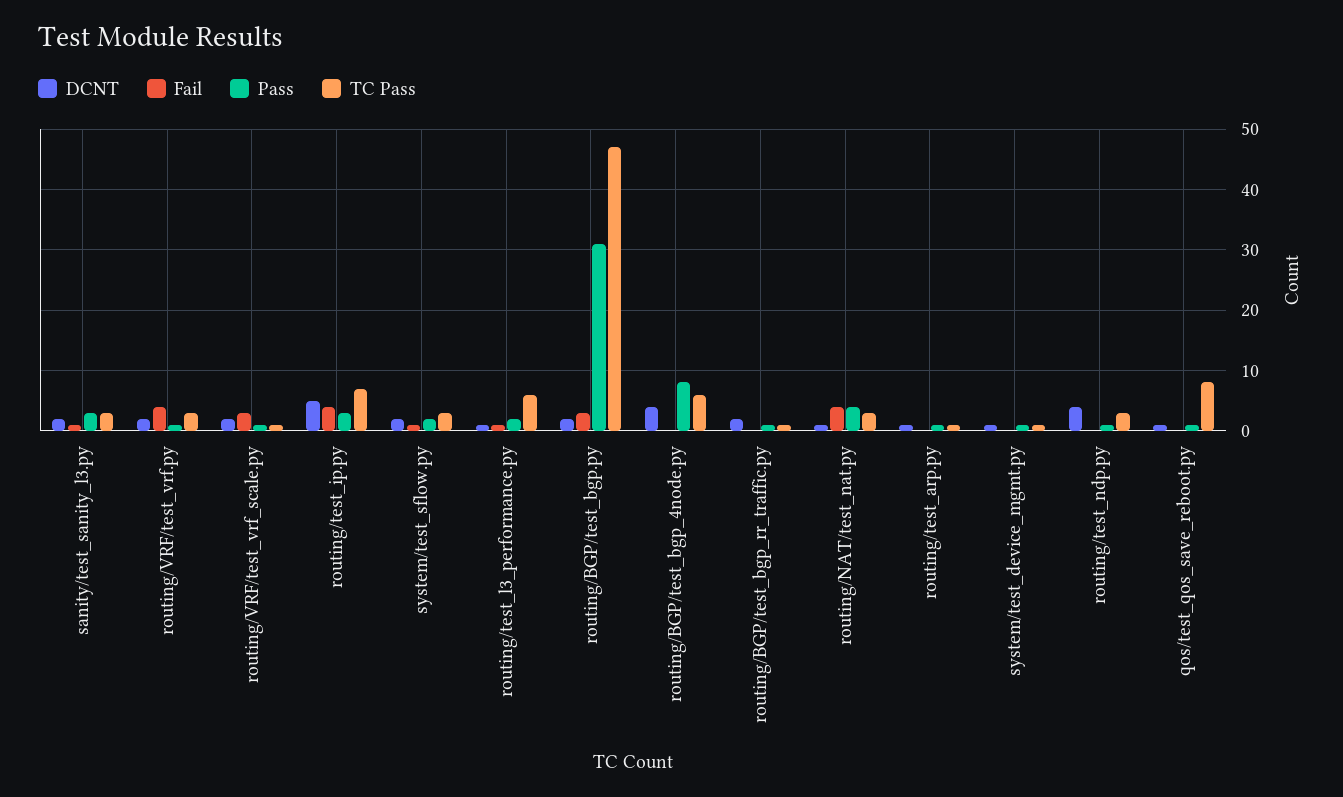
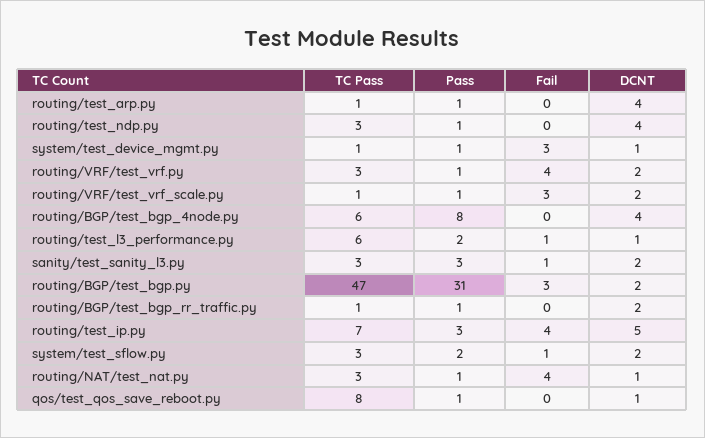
  {
    "DCNT": {
      "sanity/test_sanity_l3.py": 2,
      "routing/VRF/test_vrf.py": 2,
      "routing/VRF/test_vrf_scale.py": 2,
      "routing/test_ip.py": 5,
      "system/test_sflow.py": 2,
      "routing/test_l3_performance.py": 1,
      "routing/BGP/test_bgp.py": 2,
      "routing/BGP/test_bgp_4node.py": 4,
      "routing/BGP/test_bgp_rr_traffic.py": 2,
      "routing/NAT/test_nat.py": 1,
-     "routing/test_arp.py": 1,
+     "routing/test_arp.py": 4,
      "system/test_device_mgmt.py": 1,
      "routing/test_ndp.py": 4,
      "qos/test_qos_save_reboot.py": 1
    },
    "Fail": {
      "sanity/test_sanity_l3.py": 1,
      "routing/VRF/test_vrf.py": 4,
      "routing/VRF/test_vrf_scale.py": 3,
      "routing/test_ip.py": 4,
      "system/test_sflow.py": 1,
      "routing/test_l3_performance.py": 1,
      "routing/BGP/test_bgp.py": 3,
      "routing/BGP/test_bgp_4node.py": 0,
      "routing/BGP/test_bgp_rr_traffic.py": 0,
      "routing/NAT/test_nat.py": 4,
      "routing/test_arp.py": 0,
-     "system/test_device_mgmt.py": 0,
+     "system/test_device_mgmt.py": 3,
      "routing/test_ndp.py": 0,
      "qos/test_qos_save_reboot.py": 0
    },
    "Pass": {
      "sanity/test_sanity_l3.py": 3,
      "routing/VRF/test_vrf.py": 1,
      "routing/VRF/test_vrf_scale.py": 1,
      "routing/test_ip.py": 3,
      "system/test_sflow.py": 2,
      "routing/test_l3_performance.py": 2,
      "routing/BGP/test_bgp.py": 31,
      "routing/BGP/test_bgp_4node.py": 8,
      "routing/BGP/test_bgp_rr_traffic.py": 1,
-     "routing/NAT/test_nat.py": 4,
+     "routing/NAT/test_nat.py": 1,
      "routing/test_arp.py": 1,
      "system/test_device_mgmt.py": 1,
      "routing/test_ndp.py": 1,
      "qos/test_qos_save_reboot.py": 1
    },
    "TC Pass": {
      "sanity/test_sanity_l3.py": 3,
      "routing/VRF/test_vrf.py": 3,
      "routing/VRF/test_vrf_scale.py": 1,
      "routing/test_ip.py": 7,
      "system/test_sflow.py": 3,
      "routing/test_l3_performance.py": 6,
      "routing/BGP/test_bgp.py": 47,
      "routing/BGP/test_bgp_4node.py": 6,
      "routing/BGP/test_bgp_rr_traffic.py": 1,
      "routing/NAT/test_nat.py": 3,
      "routing/test_arp.py": 1,
      "system/test_device_mgmt.py": 1,
      "routing/test_ndp.py": 3,
      "qos/test_qos_save_reboot.py": 8
    }
  }

